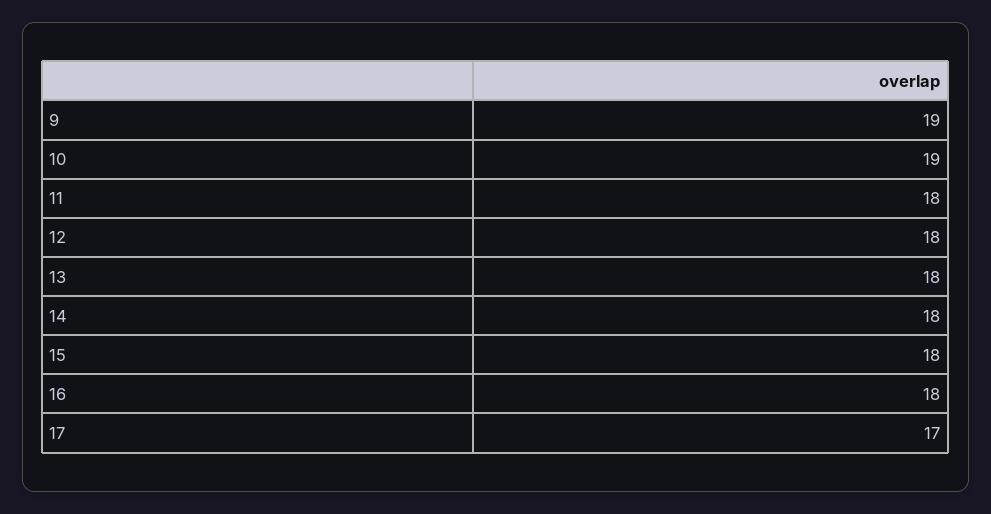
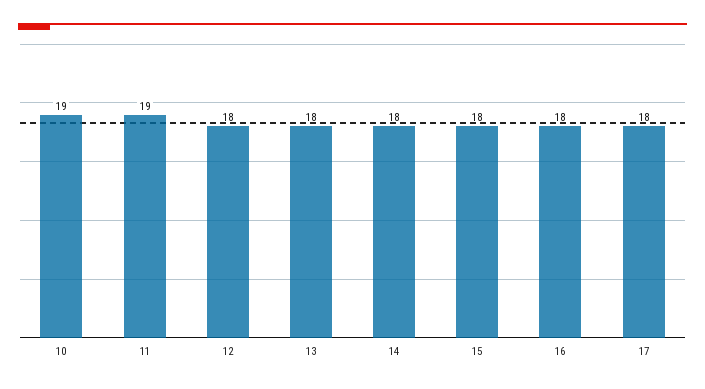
  {
-   "9": 19,
    "10": 19,
-   "11": 18,
+   "11": 19,
    "12": 18,
    "13": 18,
    "14": 18,
    "15": 18,
    "16": 18,
-   "17": 17
+   "17": 18
  }

